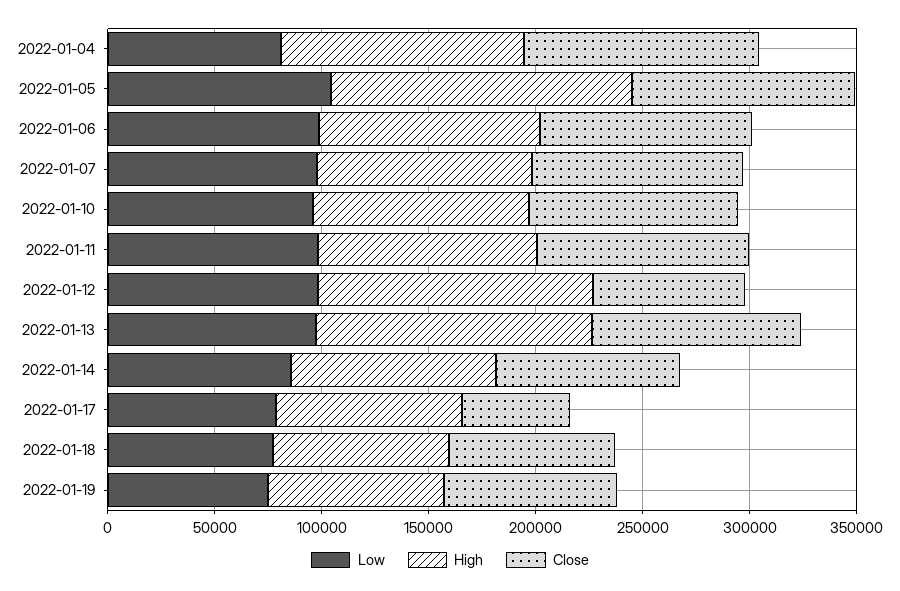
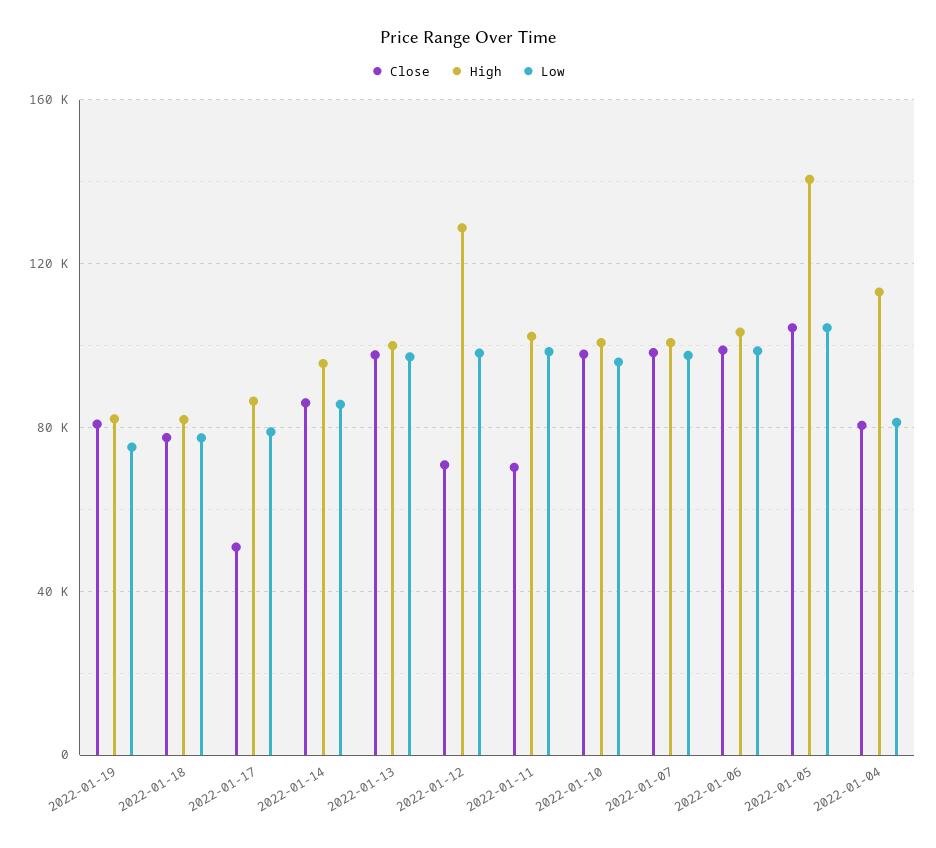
  {
    "Low": {
      "2022-01-04": 80000,
      "2022-01-05": 105000,
      "2022-01-06": 100000,
      "2022-01-07": 100000,
      "2022-01-10": 95000,
      "2022-01-11": 100000,
      "2022-01-12": 100000,
      "2022-01-13": 95000,
      "2022-01-14": 85000,
      "2022-01-17": 80000,
      "2022-01-18": 75000,
      "2022-01-19": 75000
    },
    "High": {
      "2022-01-04": 115000,
      "2022-01-05": 140000,
      "2022-01-06": 105000,
      "2022-01-07": 100000,
      "2022-01-10": 100000,
      "2022-01-11": 100000,
      "2022-01-12": 130000,
-     "2022-01-13": 130000,
+     "2022-01-13": 100000,
      "2022-01-14": 95000,
      "2022-01-17": 85000,
      "2022-01-18": 80000,
      "2022-01-19": 80000
    },
    "Close": {
-     "2022-01-04": 110000,
+     "2022-01-04": 80000,
      "2022-01-05": 105000,
      "2022-01-06": 100000,
      "2022-01-07": 100000,
      "2022-01-10": 100000,
-     "2022-01-11": 100000,
+     "2022-01-11": 70000,
      "2022-01-12": 70000,
      "2022-01-13": 100000,
      "2022-01-14": 85000,
      "2022-01-17": 50000,
      "2022-01-18": 80000,
      "2022-01-19": 80000
    }
  }

